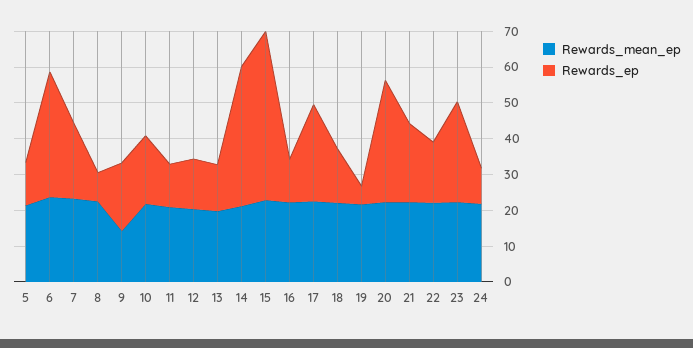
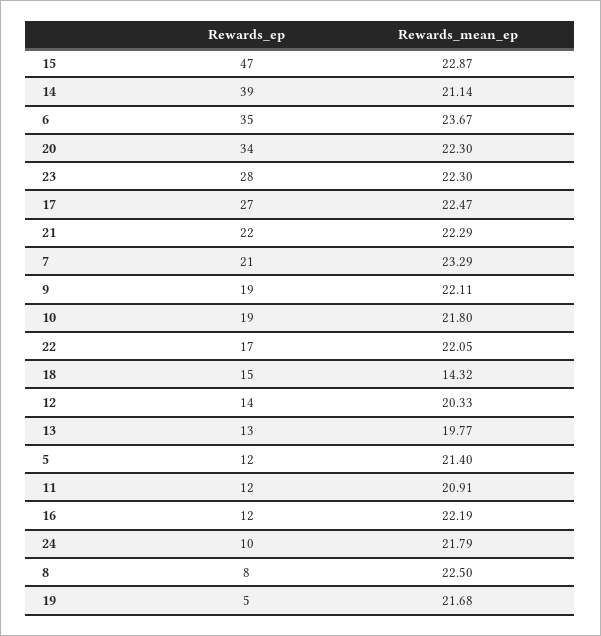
  {
    "Rewards_mean_ep": {
      "5": 21.4,
      "6": 23.67,
      "7": 23.29,
      "8": 22.5,
-     "9": 15,
+     "9": 22.11,
      "10": 21.8,
      "11": 20.91,
      "12": 20.33,
      "13": 19.77,
      "14": 21.14,
      "15": 22.87,
      "16": 22.19,
      "17": 22.47,
-     "18": 22.5,
+     "18": 14.32,
      "19": 21.68,
      "20": 22.3,
      "21": 22.29,
      "22": 22.05,
      "23": 22.3,
      "24": 21.79
    },
    "Rewards_ep": {
      "5": 12,
      "6": 35,
      "7": 21,
      "8": 8,
      "9": 19,
      "10": 19,
      "11": 12,
      "12": 14,
      "13": 13,
      "14": 39,
      "15": 47,
      "16": 12,
      "17": 27,
      "18": 15,
      "19": 5,
      "20": 34,
      "21": 22,
      "22": 17,
      "23": 28,
      "24": 10
    }
  }

